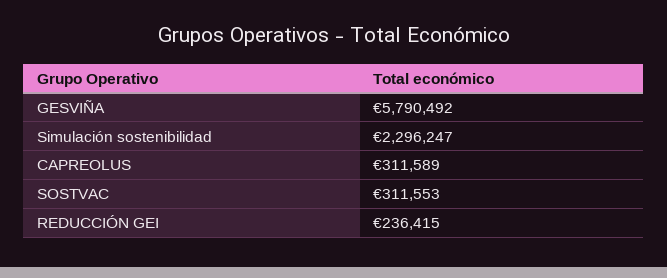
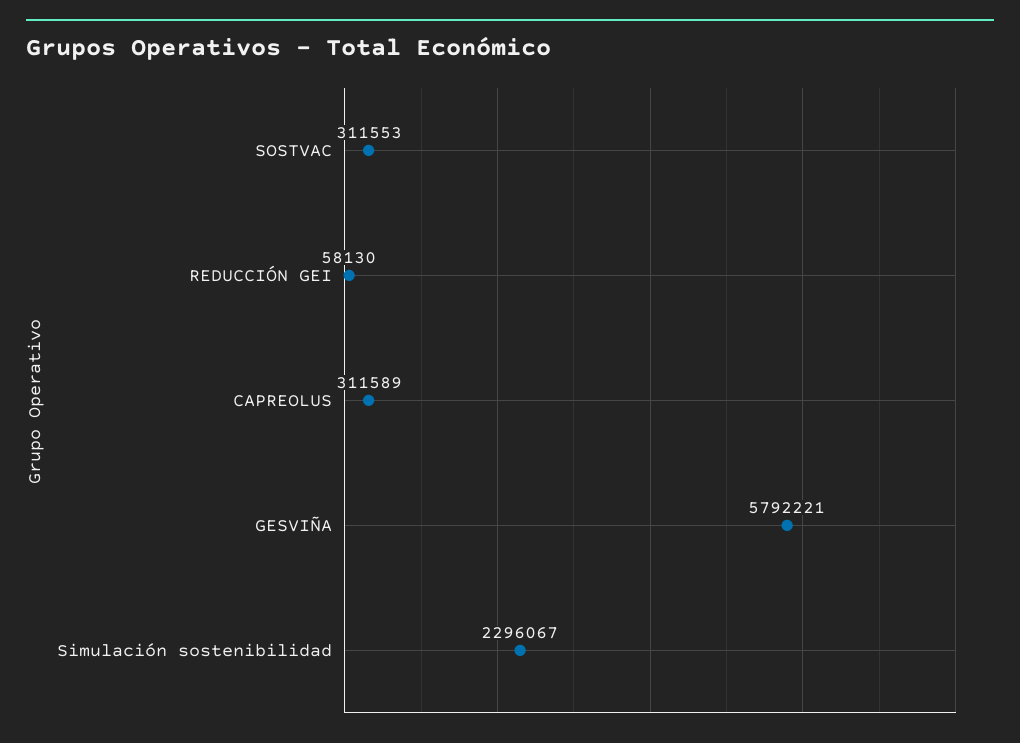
  {
-   "GESVIÑA": 5790492,
+   "GESVIÑA": 5792221,
-   "Simulación sostenibilidad": 2296247,
+   "Simulación sostenibilidad": 2296067,
    "CAPREOLUS": 311589,
    "SOSTVAC": 311553,
-   "REDUCCIÓN GEI": 236415
+   "REDUCCIÓN GEI": 58130
  }

